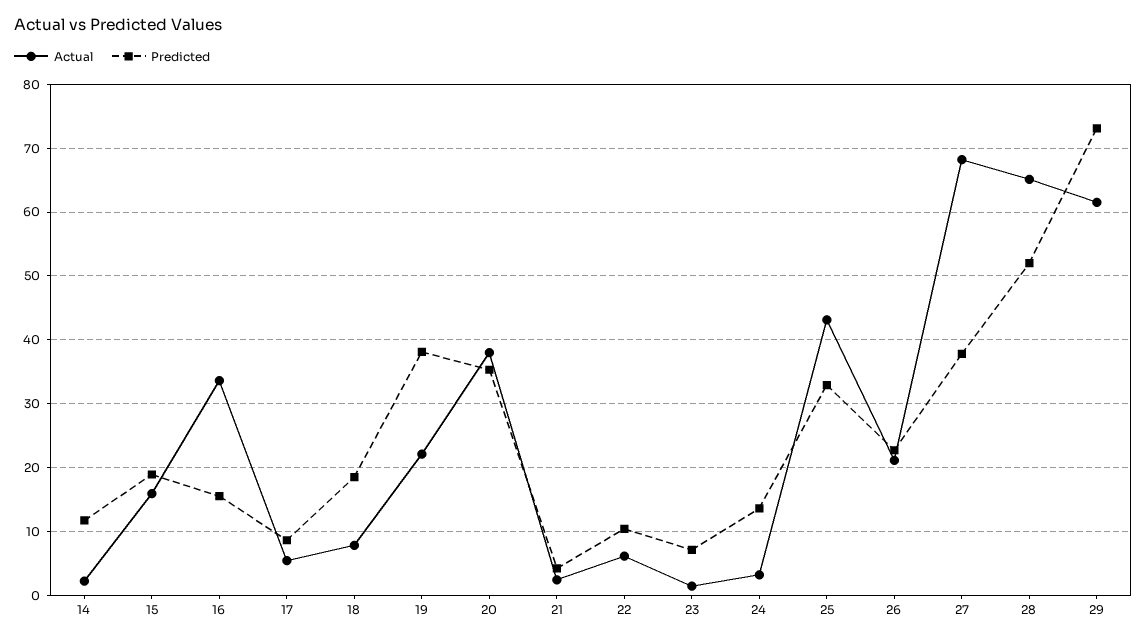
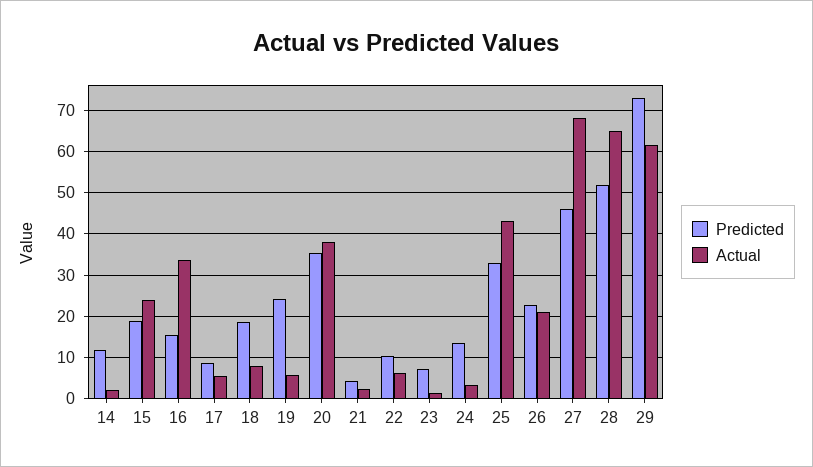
  {
    "Actual": {
      "14": 2,
-     "15": 16,
+     "15": 24,
      "16": 34,
      "17": 5,
      "18": 8,
-     "19": 22,
+     "19": 6,
      "20": 38,
      "21": 2,
      "22": 6,
      "23": 1,
      "24": 3,
      "25": 43,
      "26": 21,
      "27": 68,
      "28": 65,
      "29": 62
    },
    "Predicted": {
      "14": 12,
      "15": 19,
      "16": 16,
      "17": 9,
      "18": 19,
-     "19": 38,
+     "19": 24,
      "20": 35,
      "21": 4,
      "22": 10,
      "23": 7,
      "24": 14,
      "25": 33,
      "26": 23,
-     "27": 38,
+     "27": 46,
      "28": 52,
      "29": 73
    }
  }

